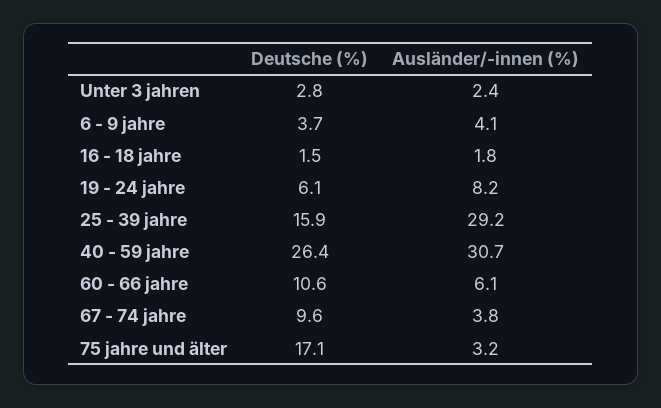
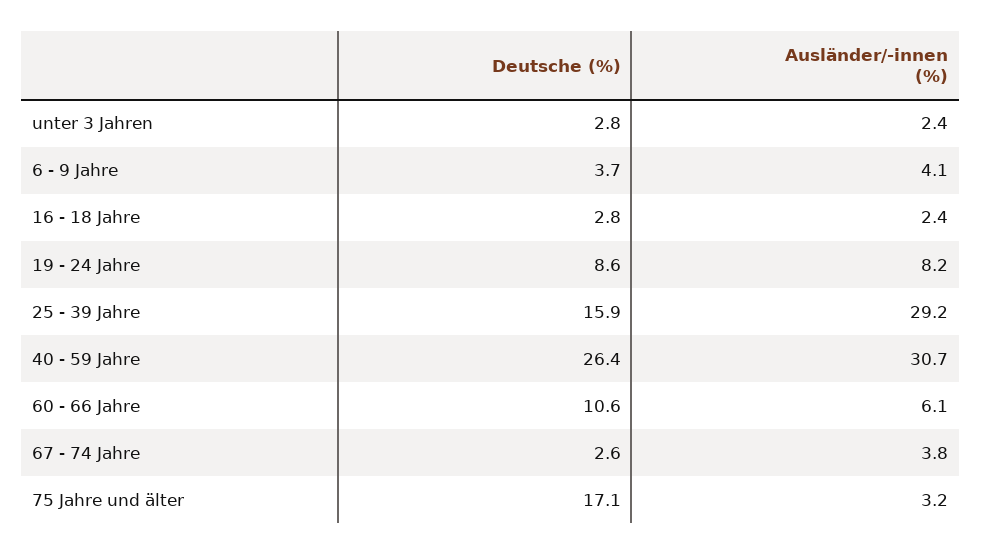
  {
    "Deutsche (%)": {
      "Unter 3 jahren": 2.8,
      "6 - 9 jahre": 3.7,
-     "16 - 18 jahre": 1.5,
+     "16 - 18 jahre": 2.8,
-     "19 - 24 jahre": 6.1,
+     "19 - 24 jahre": 8.6,
      "25 - 39 jahre": 15.9,
      "40 - 59 jahre": 26.4,
      "60 - 66 jahre": 10.6,
-     "67 - 74 jahre": 9.6,
+     "67 - 74 jahre": 2.6,
      "75 jahre und älter": 17.1
    },
    "Ausländer/-innen (%)": {
      "Unter 3 jahren": 2.4,
      "6 - 9 jahre": 4.1,
-     "16 - 18 jahre": 1.8,
+     "16 - 18 jahre": 2.4,
      "19 - 24 jahre": 8.2,
      "25 - 39 jahre": 29.2,
      "40 - 59 jahre": 30.7,
      "60 - 66 jahre": 6.1,
      "67 - 74 jahre": 3.8,
      "75 jahre und älter": 3.2
    }
  }

